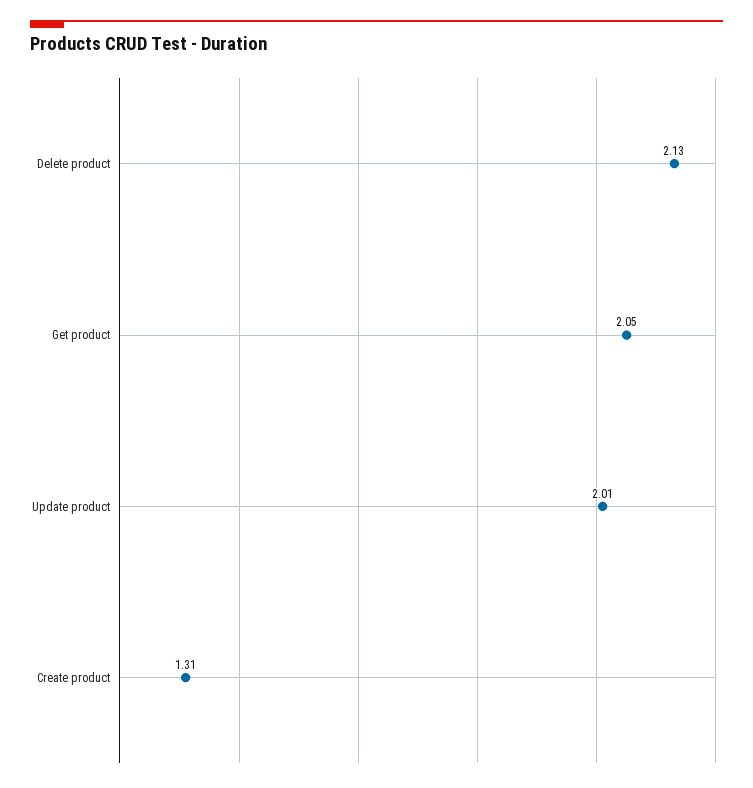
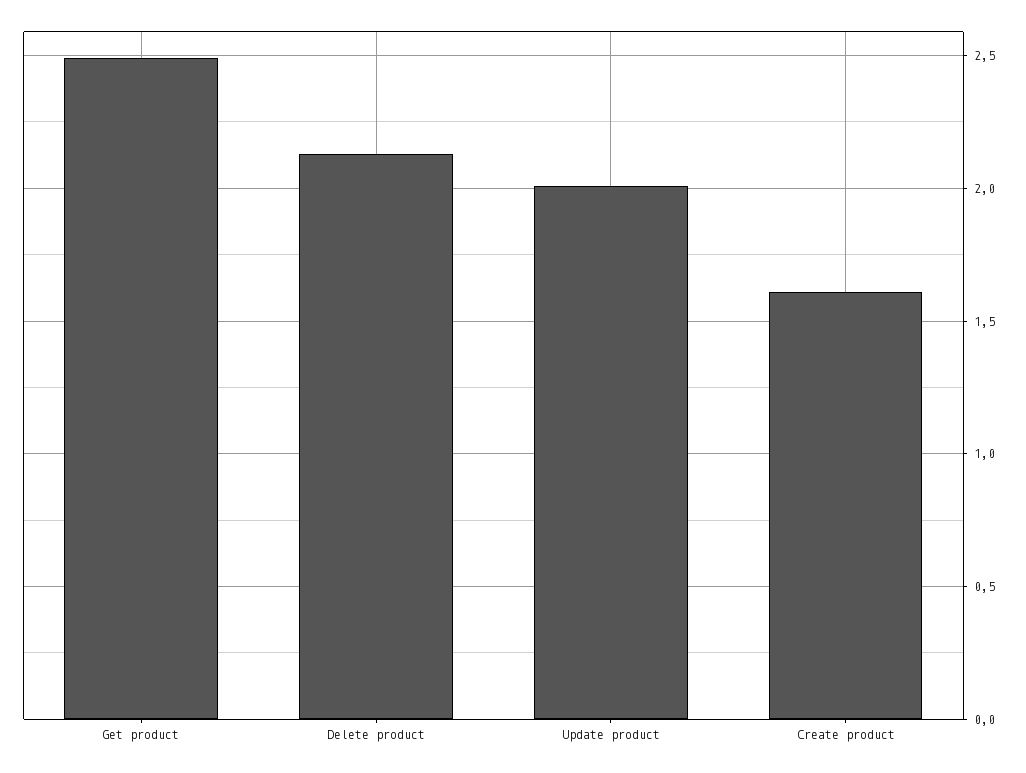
  {
    "Delete product": 2.13,
-   "Get product": 2.05,
+   "Get product": 2.5,
    "Update product": 2.01,
-   "Create product": 1.31
+   "Create product": 1.6
  }

